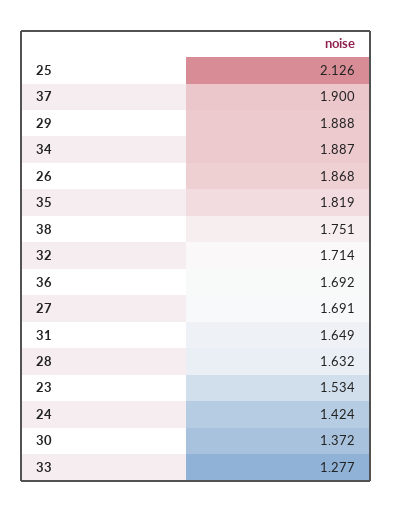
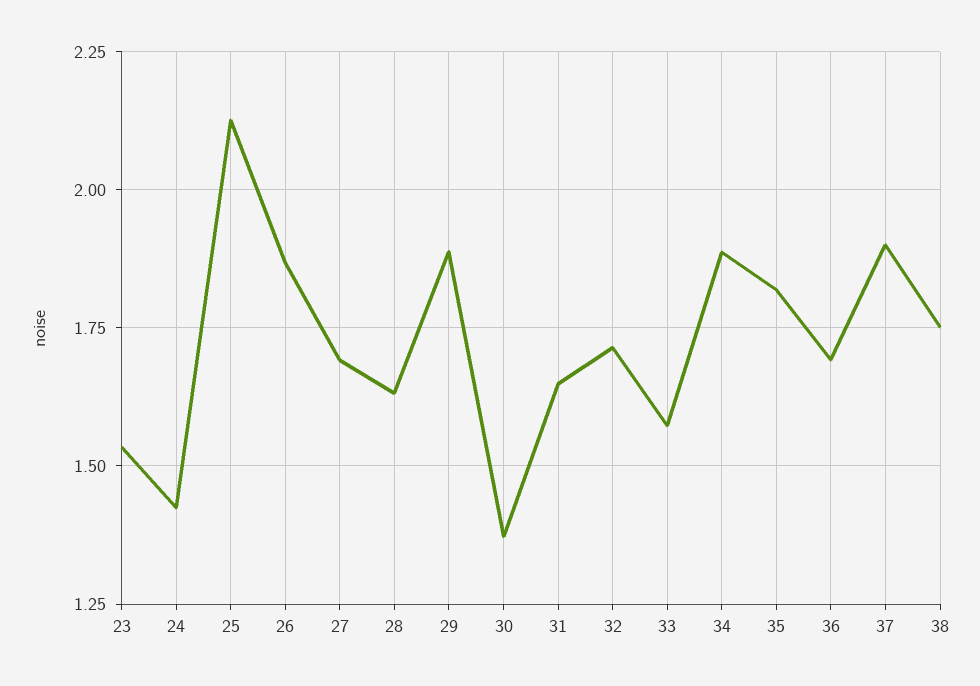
  {
    "25": 2.126,
    "37": 1.9,
    "29": 1.888,
    "34": 1.887,
    "26": 1.868,
    "35": 1.819,
    "38": 1.751,
    "32": 1.714,
    "36": 1.692,
    "27": 1.691,
    "31": 1.649,
    "28": 1.632,
    "23": 1.534,
    "24": 1.424,
    "30": 1.372,
-   "33": 1.277
+   "33": 1.575
  }

